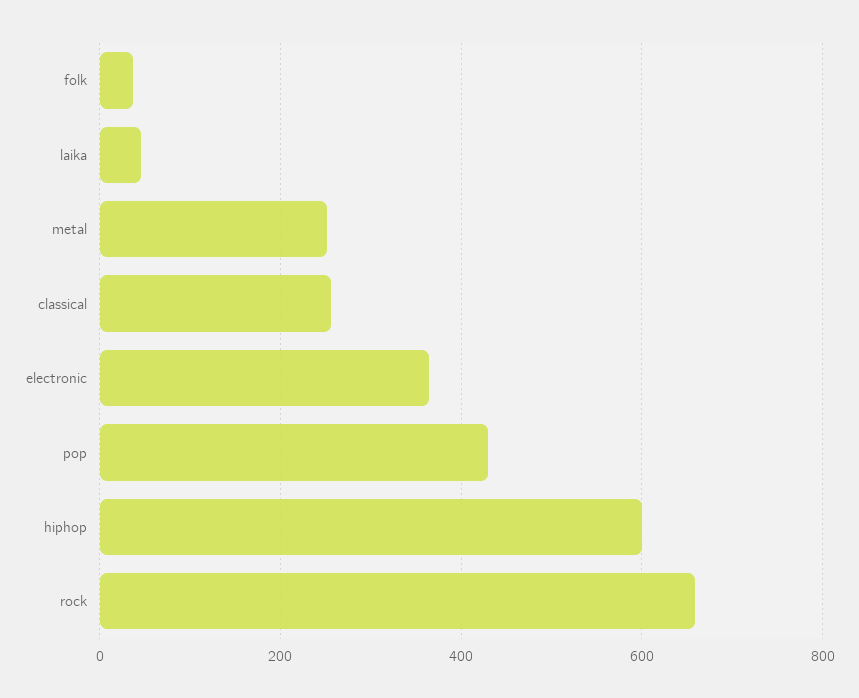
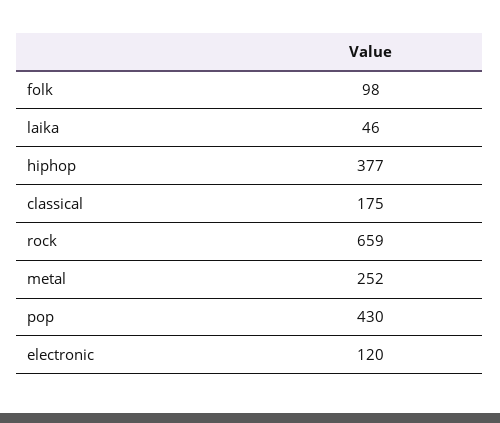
  {
-   "folk": 40,
+   "folk": 98,
    "laika": 46,
    "metal": 252,
-   "classical": 260,
+   "classical": 175,
-   "electronic": 360,
+   "electronic": 120,
    "pop": 430,
-   "hiphop": 600,
+   "hiphop": 377,
    "rock": 659
  }

